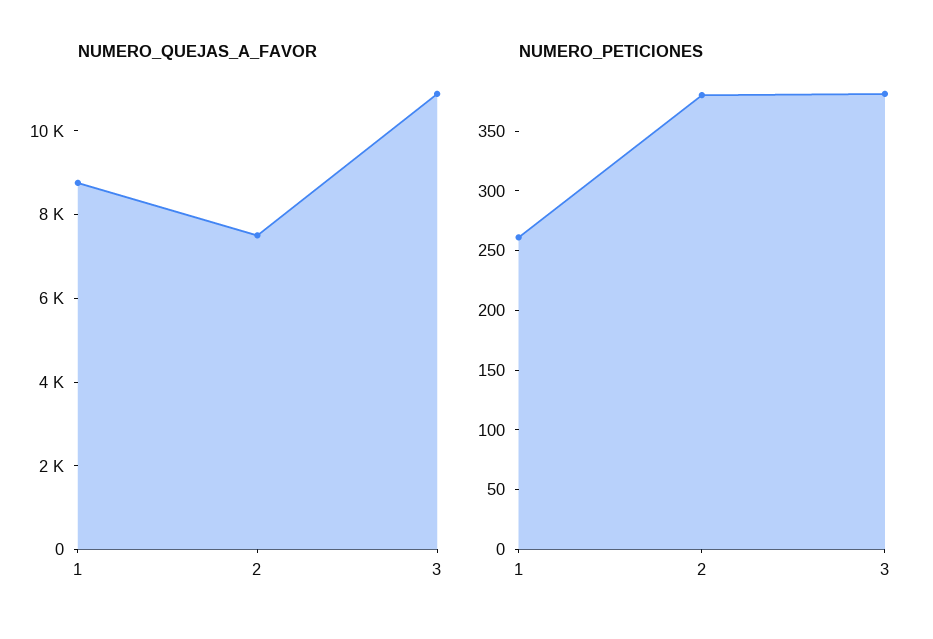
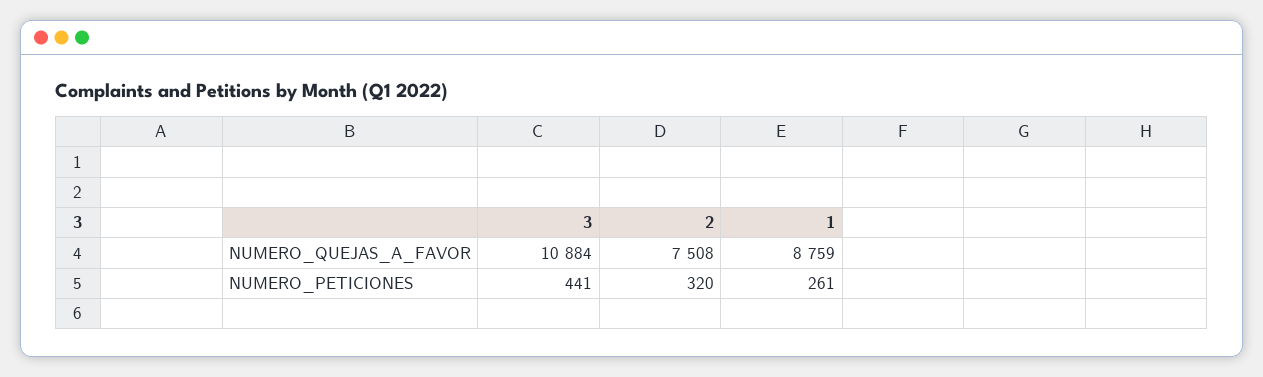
  {
    "NUMERO_QUEJAS_A_FAVOR": {
      "1": 8759,
      "2": 7508,
      "3": 10884
    },
    "NUMERO_PETICIONES": {
      "1": 261,
-     "2": 380,
+     "2": 320,
-     "3": 380
+     "3": 441
    }
  }

